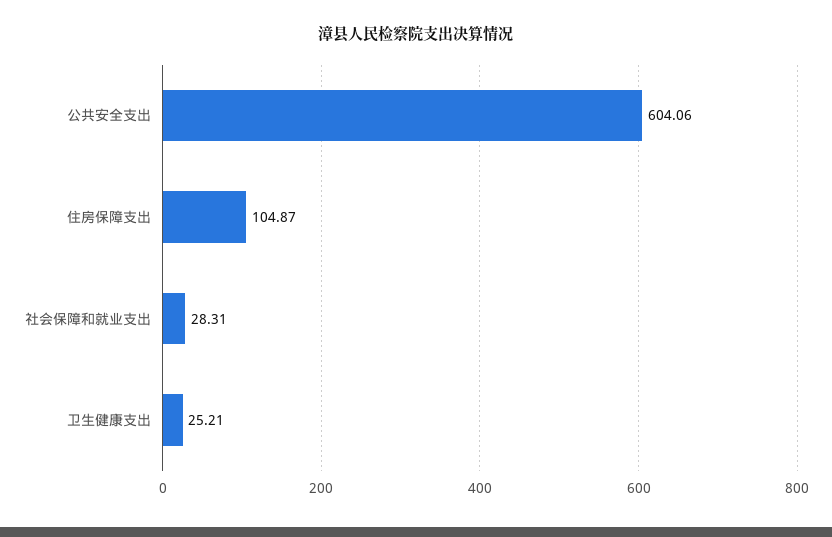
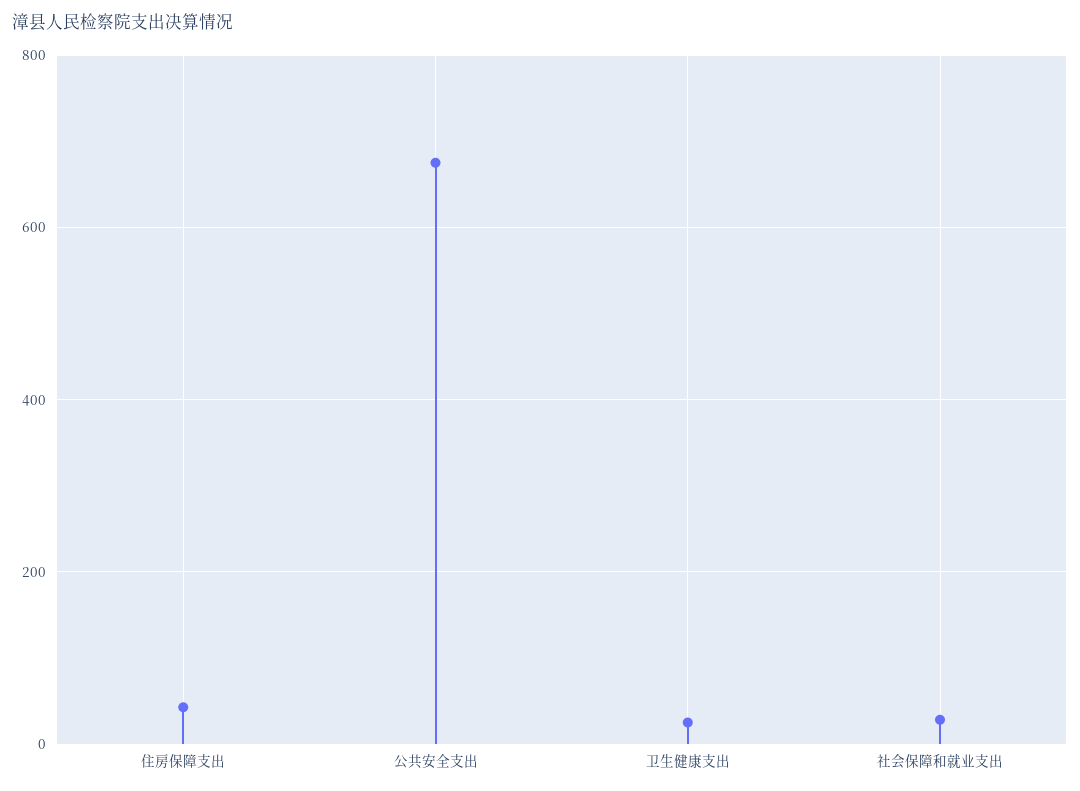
  {
-   "公共安全支出": 604.06,
+   "公共安全支出": 680,
-   "住房保障支出": 104.87,
+   "住房保障支出": 40,
    "社会保障和就业支出": 28.31,
    "卫生健康支出": 25.21
  }

